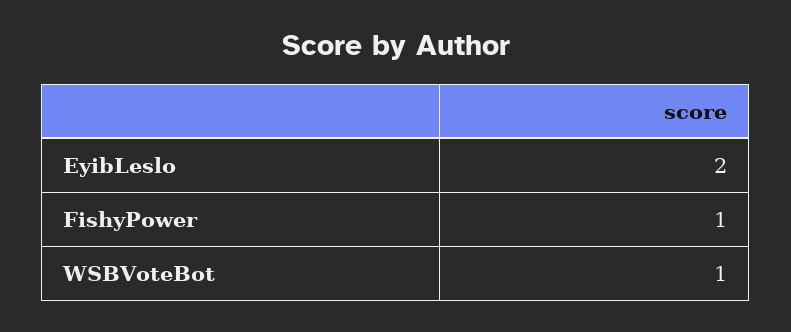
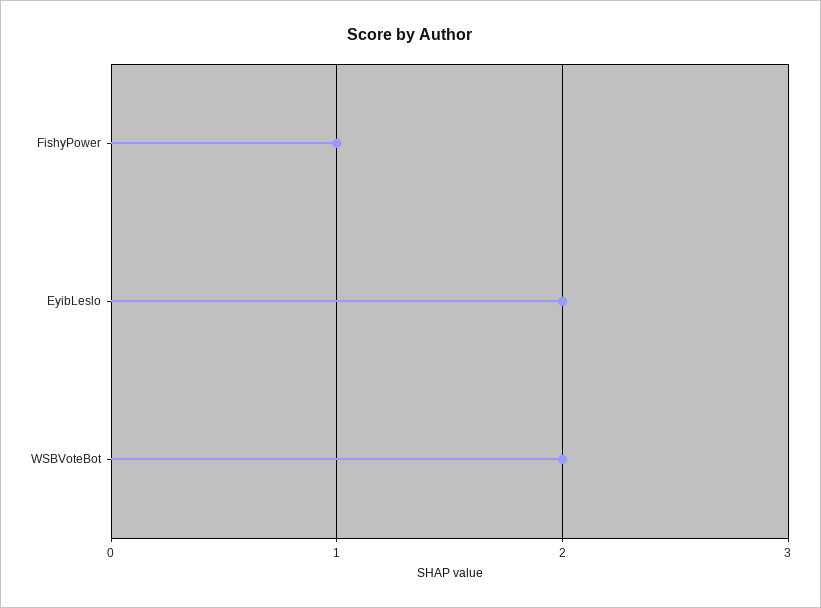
  {
    "EyibLeslo": 2,
    "FishyPower": 1,
-   "WSBVoteBot": 1
+   "WSBVoteBot": 2
  }

